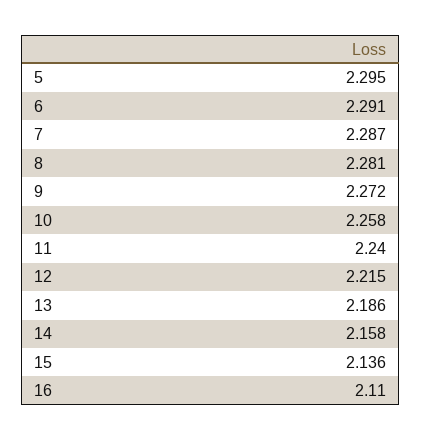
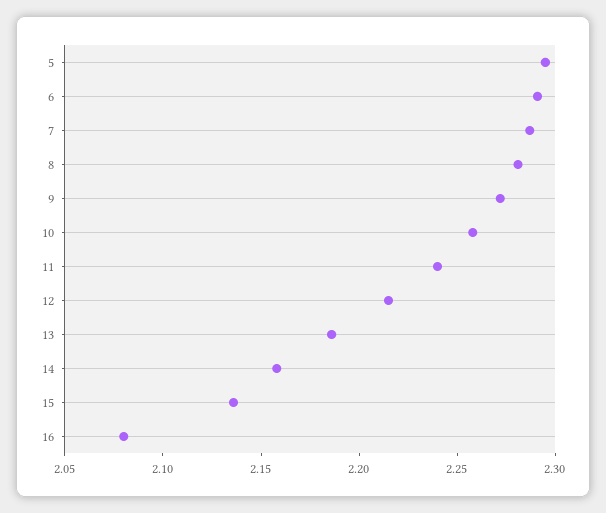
  {
    "5": 2.295,
    "6": 2.291,
    "7": 2.287,
    "8": 2.281,
    "9": 2.272,
    "10": 2.258,
    "11": 2.24,
    "12": 2.215,
    "13": 2.186,
    "14": 2.158,
    "15": 2.136,
-   "16": 2.11
+   "16": 2.08
  }

